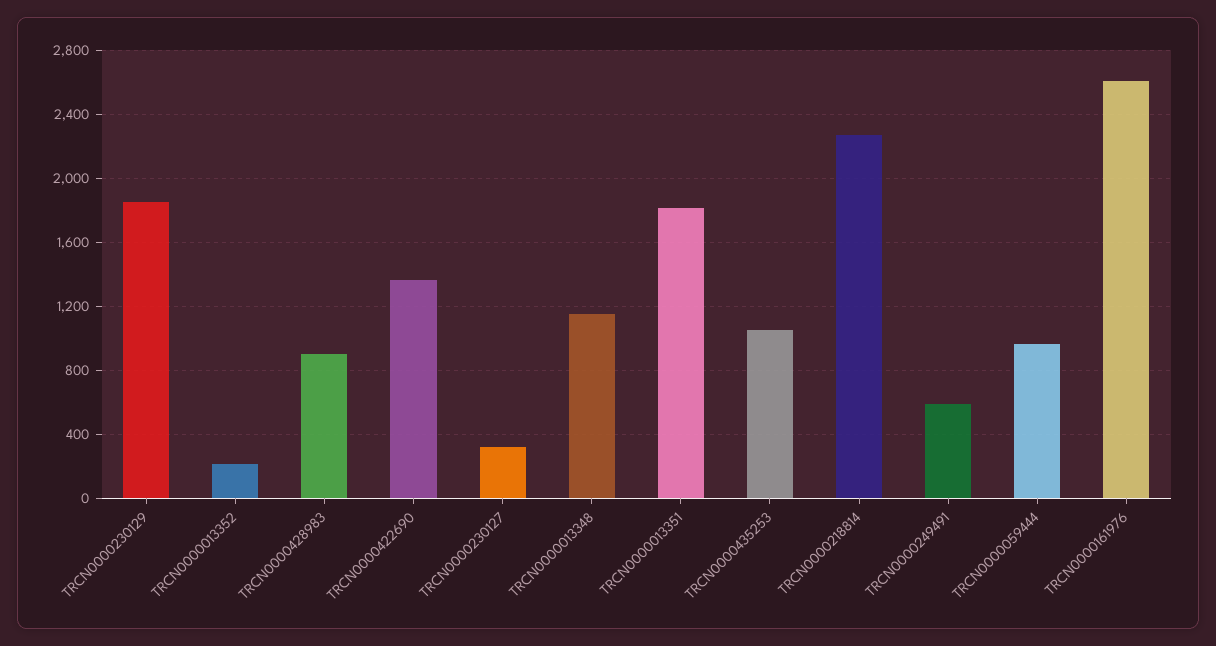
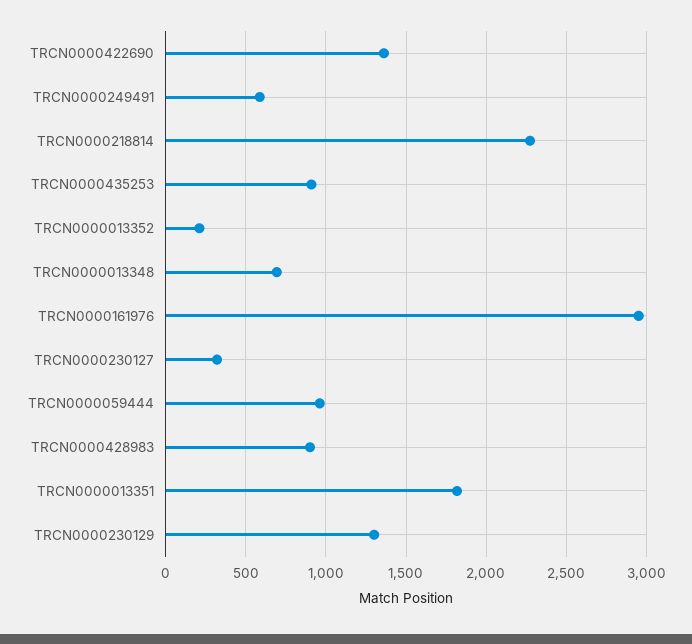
  {
-   "TRCN0000230129": 1850,
+   "TRCN0000230129": 1300,
    "TRCN0000013352": 200,
    "TRCN0000428983": 900,
    "TRCN0000422690": 1350,
    "TRCN0000230127": 300,
-   "TRCN0000013348": 1150,
+   "TRCN0000013348": 700,
    "TRCN0000013351": 1800,
-   "TRCN0000435253": 1050,
+   "TRCN0000435253": 900,
    "TRCN0000218814": 2250,
    "TRCN0000249491": 600,
    "TRCN0000059444": 950,
-   "TRCN0000161976": 2600
+   "TRCN0000161976": 2950
  }

